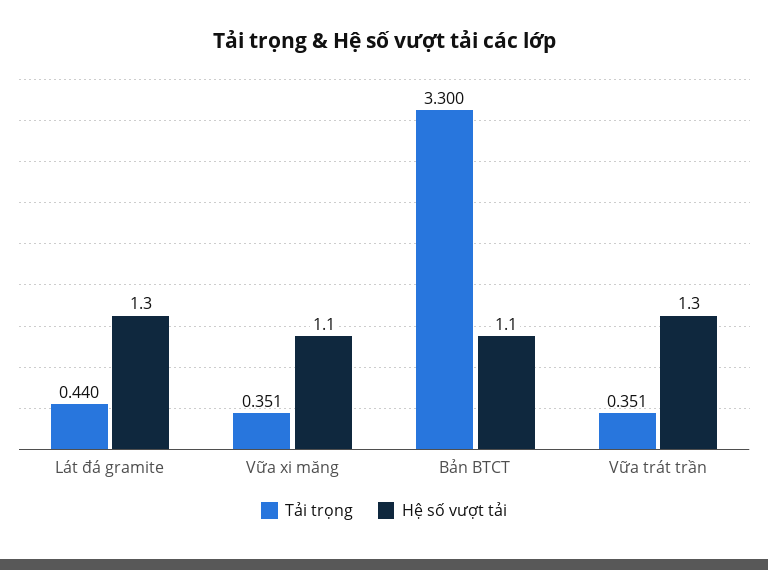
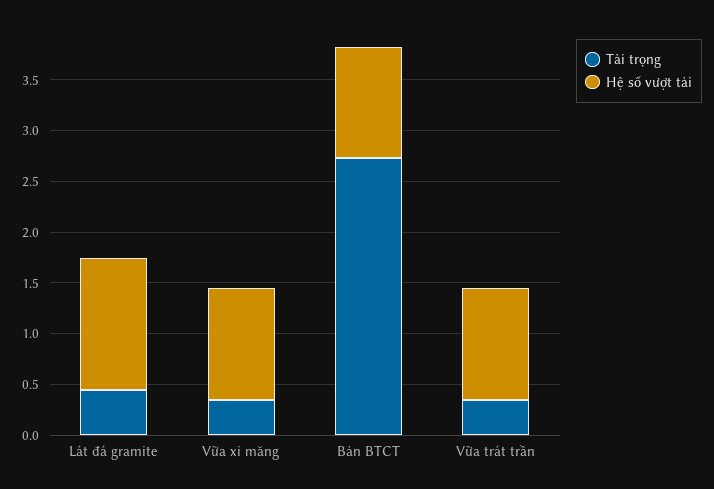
  {
    "Tải trọng": {
      "Lát đá gramite": 0.44,
      "Vữa xi măng": 0.351,
-     "Bản BTCT": 3.3,
+     "Bản BTCT": 2.7,
      "Vữa trát trần": 0.351
    },
    "Hệ số vượt tải": {
      "Lát đá gramite": 1.3,
      "Vữa xi măng": 1.1,
      "Bản BTCT": 1.1,
-     "Vữa trát trần": 1.3
+     "Vữa trát trần": 1.1
    }
  }

